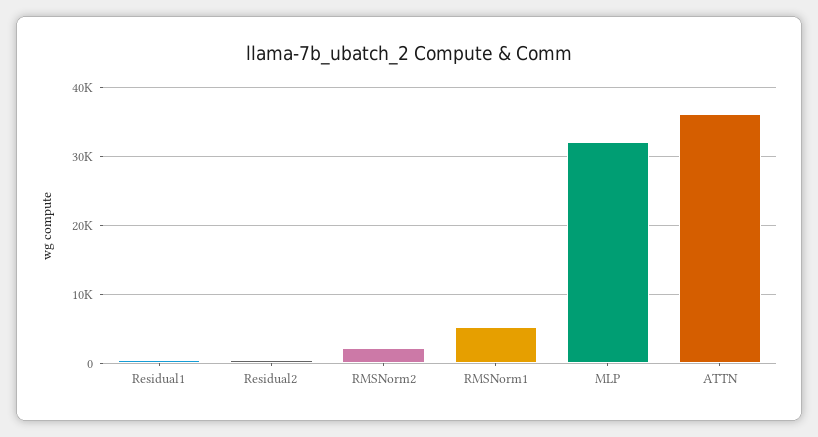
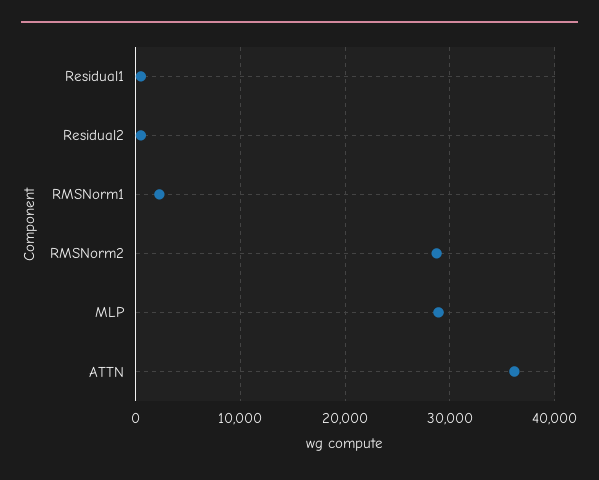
  {
    "Residual1": 0,
    "Residual2": 0,
-   "RMSNorm2": 2000,
+   "RMSNorm2": 29000,
-   "RMSNorm1": 5000,
+   "RMSNorm1": 2000,
-   "MLP": 32000,
+   "MLP": 29000,
    "ATTN": 36000
  }

